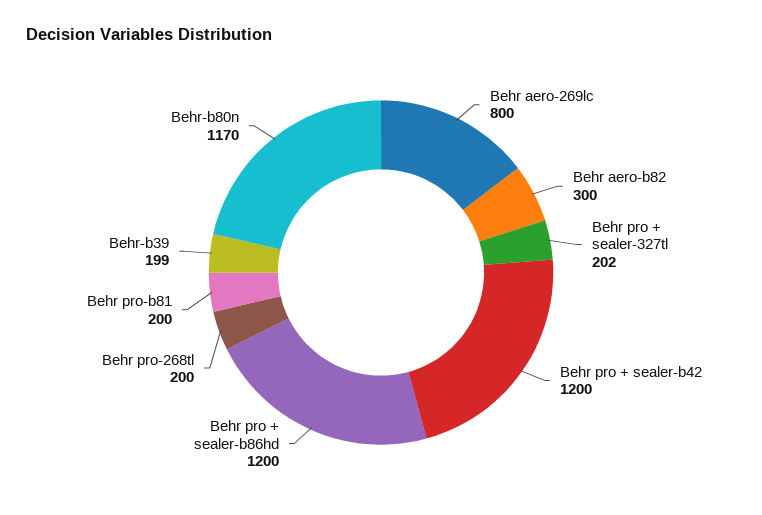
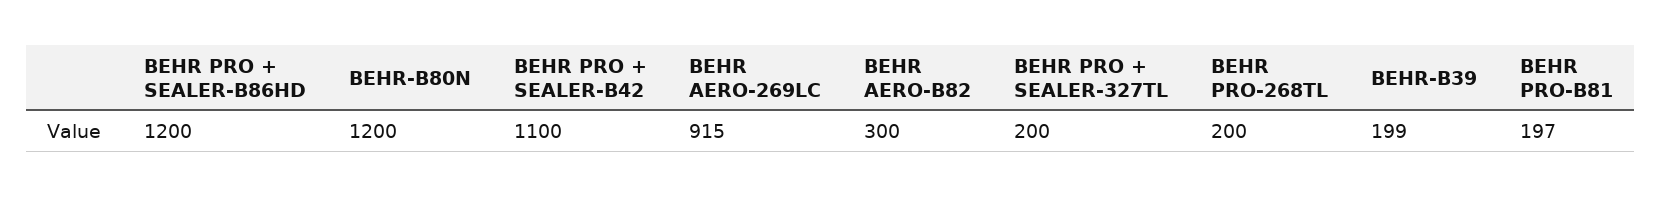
  {
-   "Behr aero-269lc": 800,
+   "Behr aero-269lc": 915,
    "Behr aero-b82": 300,
-   "Behr pro + sealer-327tl": 202,
+   "Behr pro + sealer-327tl": 200,
-   "Behr pro + sealer-b42": 1200,
+   "Behr pro + sealer-b42": 1100,
    "Behr pro + sealer-b86hd": 1200,
    "Behr pro-268tl": 200,
-   "Behr pro-b81": 200,
+   "Behr pro-b81": 197,
    "Behr-b39": 199,
-   "Behr-b80n": 1170
+   "Behr-b80n": 1200
  }

